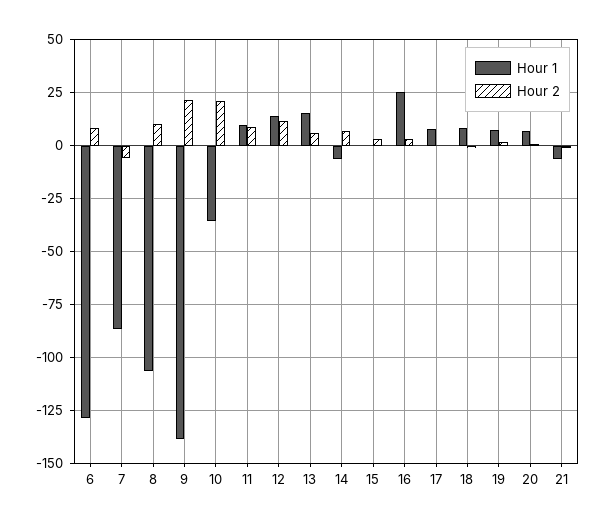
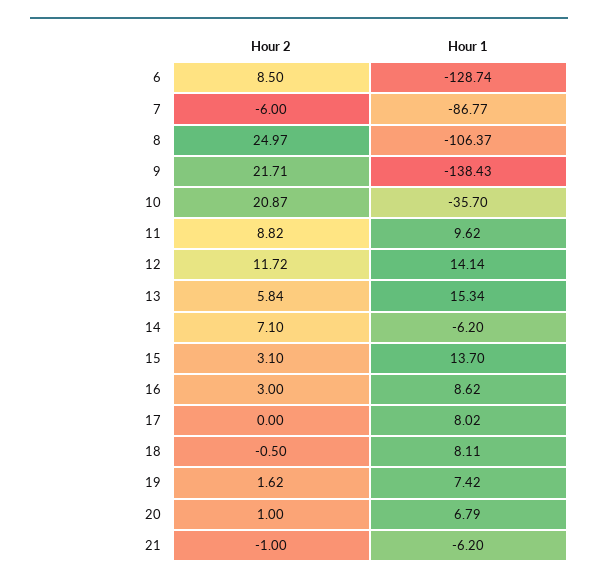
  {
    "Hour 1": {
      "6": -128.74,
      "7": -86.77,
      "8": -106.37,
      "9": -138.43,
      "10": -35.7,
      "11": 9.62,
      "12": 14.14,
      "13": 15.34,
      "14": -6.2,
-     "15": 0,
+     "15": 13.7,
-     "16": 25,
+     "16": 8.62,
      "17": 8.02,
      "18": 8.11,
      "19": 7.42,
      "20": 6.79,
      "21": -6.2
    },
    "Hour 2": {
      "6": 8.5,
      "7": -6,
-     "8": 10,
+     "8": 24.97,
      "9": 21.71,
      "10": 20.87,
      "11": 8.82,
      "12": 11.72,
      "13": 5.84,
      "14": 7.1,
      "15": 3.1,
      "16": 3,
      "17": 0,
      "18": -0.5,
      "19": 1.62,
      "20": 1,
      "21": -1
    }
  }

